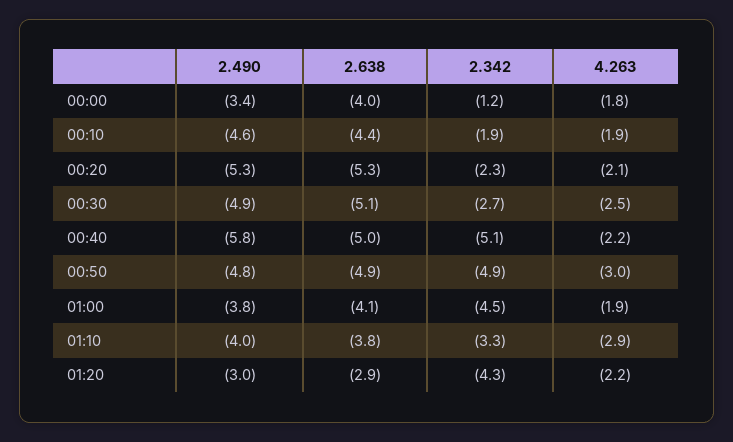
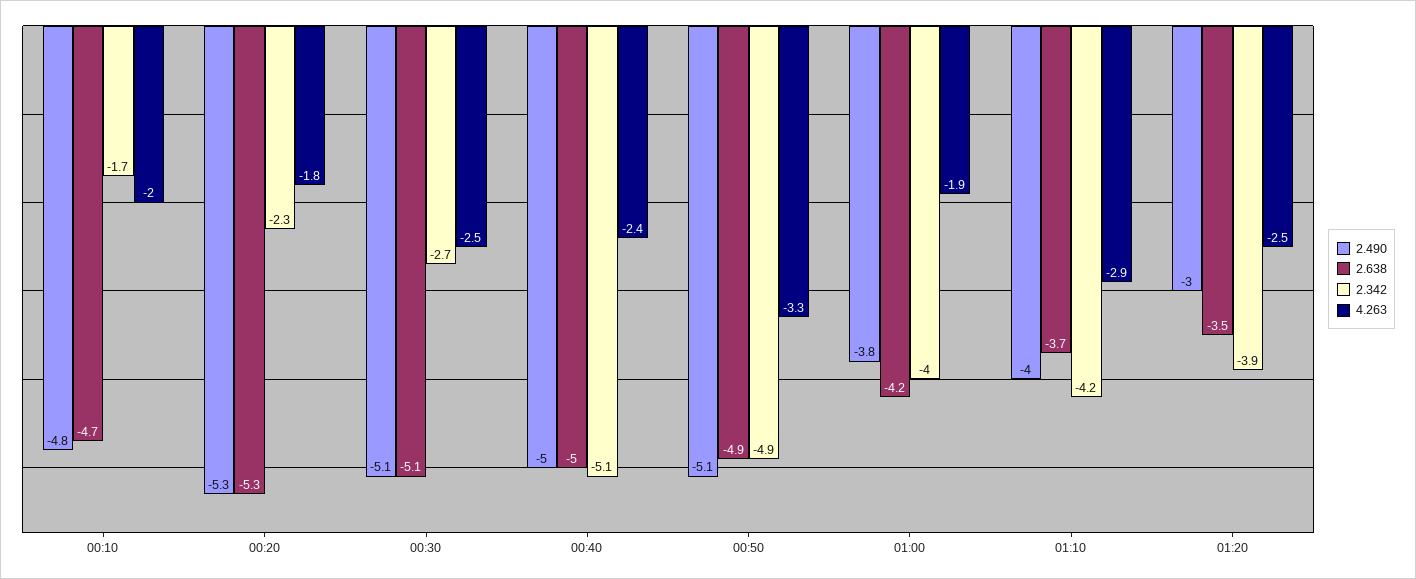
  {
    "2.490": {
-     "00:00": -3.4,
-     "00:10": -4.6,
+     "00:10": -4.8,
      "00:20": -5.3,
-     "00:30": -4.9,
+     "00:30": -5.1,
-     "00:40": -5.8,
+     "00:40": -5,
-     "00:50": -4.8,
+     "00:50": -5.1,
      "01:00": -3.8,
      "01:10": -4,
      "01:20": -3
    },
    "2.638": {
-     "00:00": -4,
-     "00:10": -4.4,
+     "00:10": -4.7,
      "00:20": -5.3,
      "00:30": -5.1,
      "00:40": -5,
      "00:50": -4.9,
-     "01:00": -4.1,
+     "01:00": -4.2,
-     "01:10": -3.8,
+     "01:10": -3.7,
-     "01:20": -2.9
+     "01:20": -3.5
    },
    "2.342": {
-     "00:00": -1.2,
-     "00:10": -1.9,
+     "00:10": -1.7,
      "00:20": -2.3,
      "00:30": -2.7,
      "00:40": -5.1,
      "00:50": -4.9,
-     "01:00": -4.5,
+     "01:00": -4,
-     "01:10": -3.3,
+     "01:10": -4.2,
-     "01:20": -4.3
+     "01:20": -3.9
    },
    "4.263": {
-     "00:00": -1.8,
-     "00:10": -1.9,
+     "00:10": -2,
-     "00:20": -2.1,
+     "00:20": -1.8,
      "00:30": -2.5,
-     "00:40": -2.2,
+     "00:40": -2.4,
-     "00:50": -3,
+     "00:50": -3.3,
      "01:00": -1.9,
      "01:10": -2.9,
-     "01:20": -2.2
+     "01:20": -2.5
    }
  }

